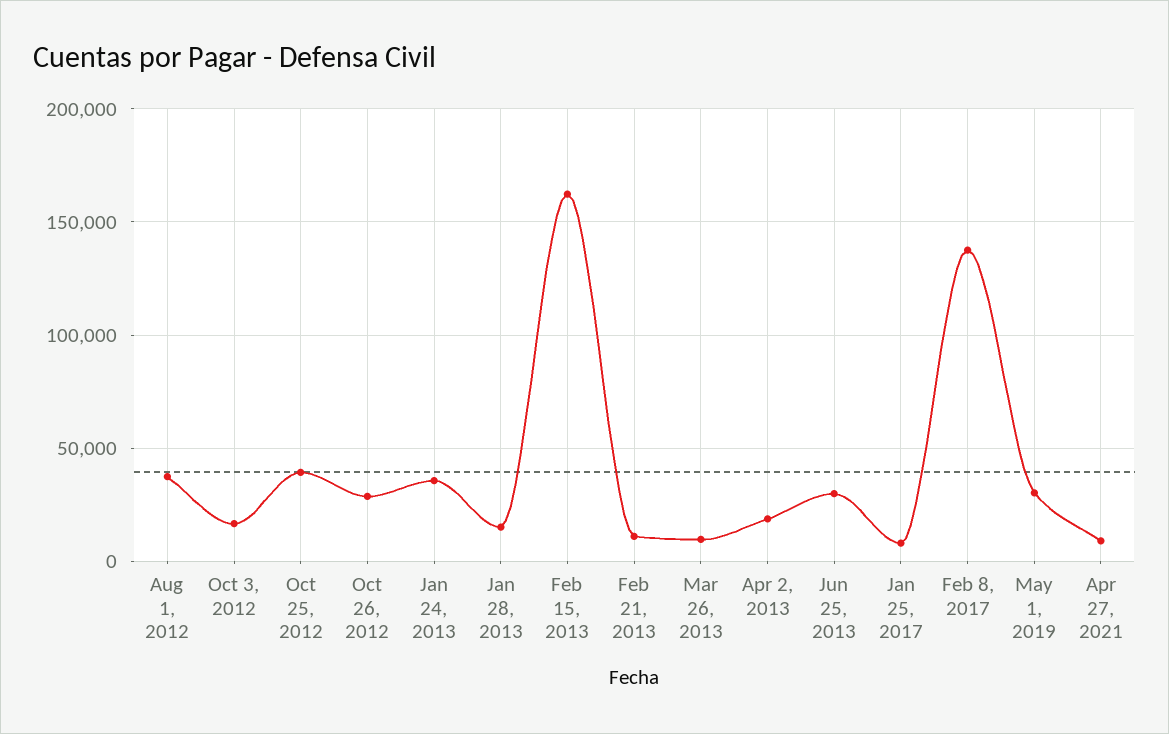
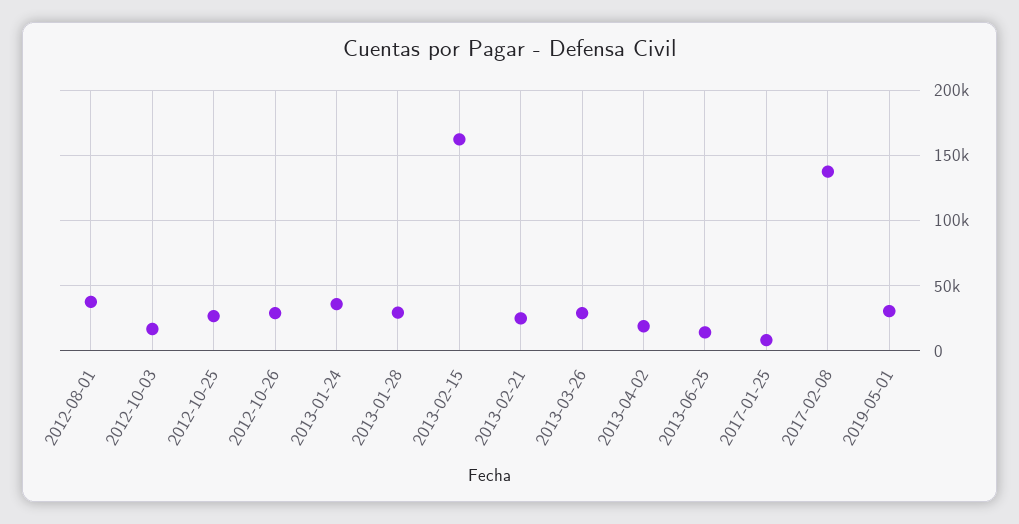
  {
    "Aug 1, 2012": 35000,
    "Oct 3, 2012": 15000,
-   "Oct 25, 2012": 40000,
+   "Oct 25, 2012": 25000,
    "Oct 26, 2012": 30000,
    "Jan 24, 2013": 35000,
-   "Jan 28, 2013": 15000,
+   "Jan 28, 2013": 30000,
    "Feb 15, 2013": 160000,
-   "Feb 21, 2013": 10000,
+   "Feb 21, 2013": 25000,
-   "Mar 26, 2013": 10000,
+   "Mar 26, 2013": 30000,
    "Apr 2, 2013": 20000,
-   "Jun 25, 2013": 30000,
+   "Jun 25, 2013": 15000,
    "Jan 25, 2017": 10000,
    "Feb 8, 2017": 140000,
-   "May 1, 2019": 30000,
+   "May 1, 2019": 30000
-   "Apr 27, 2021": 10000
  }

